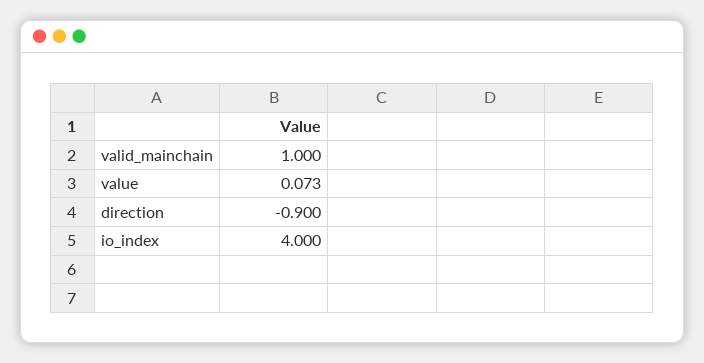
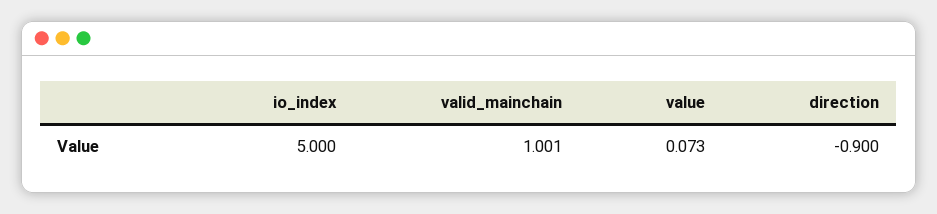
  {
-   "valid_mainchain": 1,
+   "valid_mainchain": 1.001,
    "value": 0.073,
    "direction": -0.9,
-   "io_index": 4
+   "io_index": 5
  }

